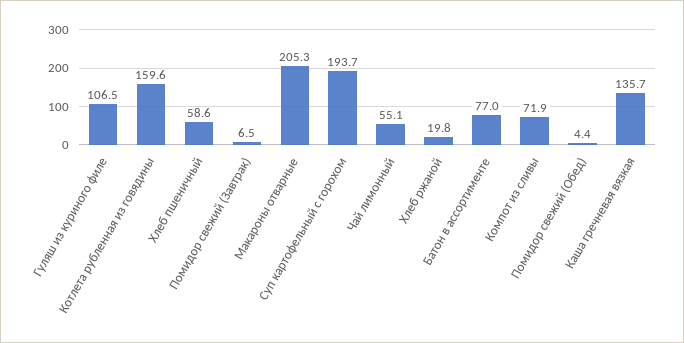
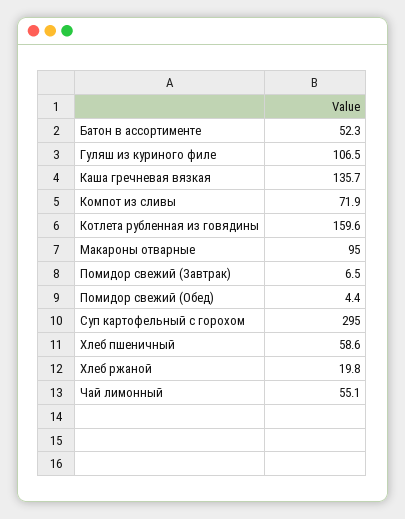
  {
    "Гуляш из куриного филе": 106.5,
    "Котлета рубленная из говядины": 159.6,
    "Хлеб пшеничный": 58.6,
    "Помидор свежий (Завтрак)": 6.5,
-   "Макароны отварные": 205.3,
+   "Макароны отварные": 95,
-   "Суп картофельный с горохом": 193.7,
+   "Суп картофельный с горохом": 295,
    "Чай лимонный": 55.1,
    "Хлеб ржаной": 19.8,
-   "Батон в ассортименте": 77,
+   "Батон в ассортименте": 52.3,
    "Компот из сливы": 71.9,
    "Помидор свежий (Обед)": 4.4,
    "Каша гречневая вязкая": 135.7
  }

